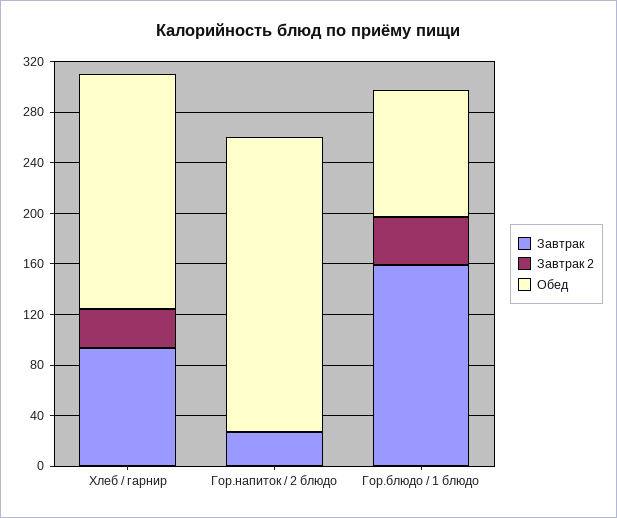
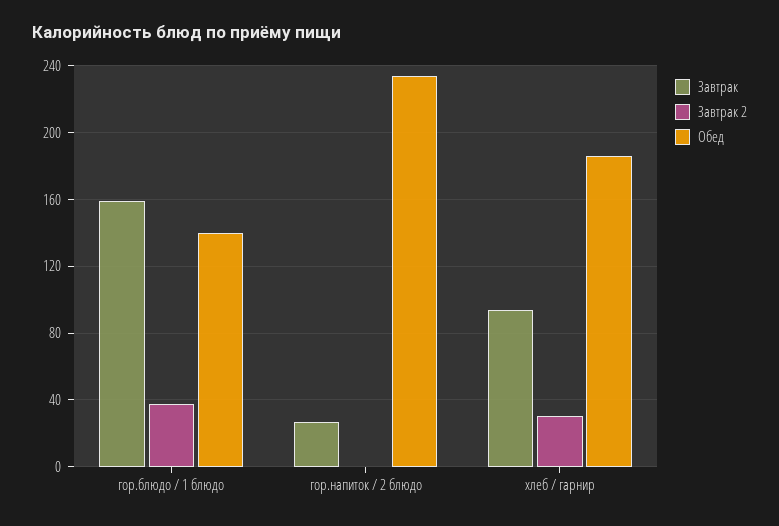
  {
    "Завтрак": {
      "Хлеб / гарнир": 95,
      "Гор.напиток / 2 блюдо": 25,
      "Гор.блюдо / 1 блюдо": 160
    },
    "Завтрак 2": {
      "Хлеб / гарнир": 30,
      "Гор.напиток / 2 блюдо": 0,
      "Гор.блюдо / 1 блюдо": 40
    },
    "Обед": {
      "Хлеб / гарнир": 185,
      "Гор.напиток / 2 блюдо": 235,
-     "Гор.блюдо / 1 блюдо": 100
+     "Гор.блюдо / 1 блюдо": 140
    }
  }

